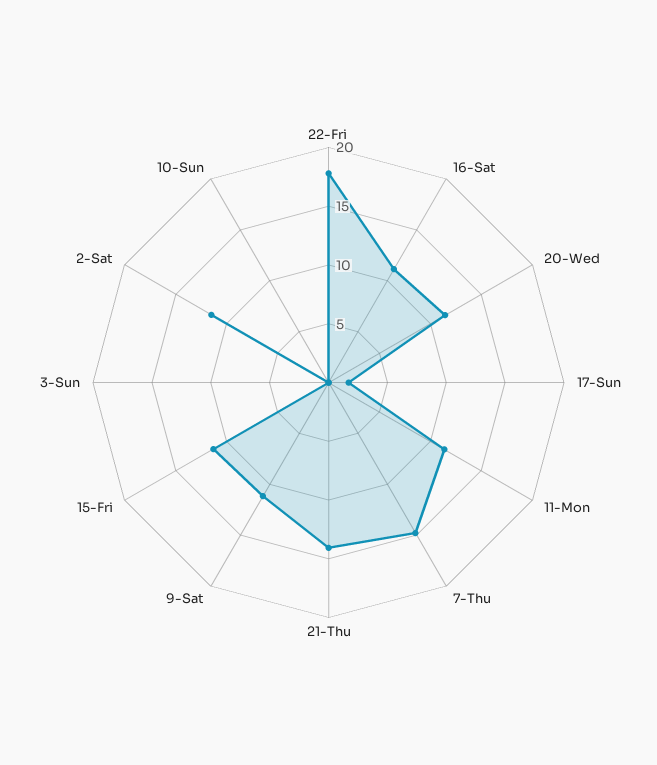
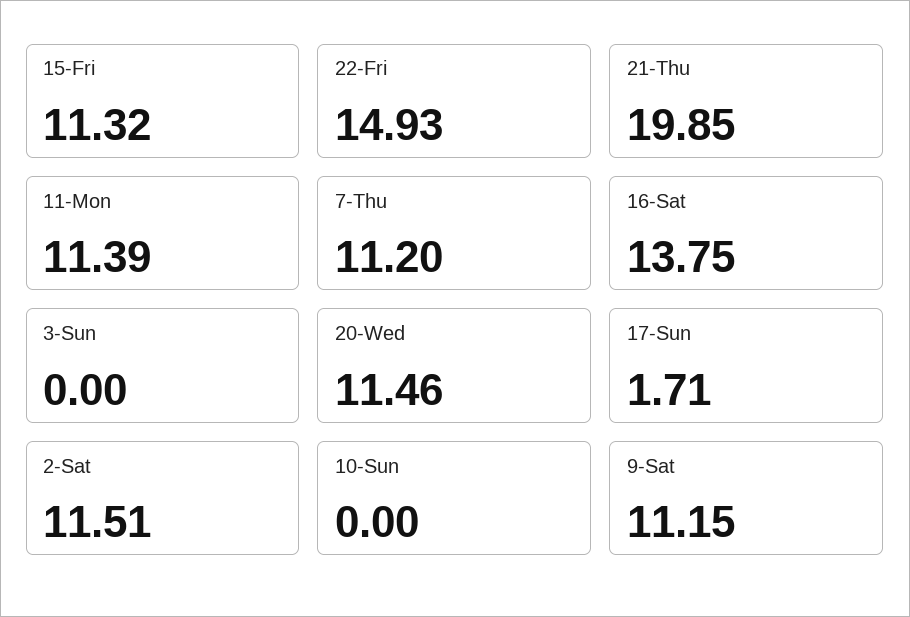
  {
-   "22-Fri": 18,
+   "22-Fri": 14.93,
-   "16-Sat": 11,
+   "16-Sat": 13.75,
    "20-Wed": 11.46,
    "17-Sun": 1.71,
    "11-Mon": 11.39,
-   "7-Thu": 15,
+   "7-Thu": 11.2,
-   "21-Thu": 14,
+   "21-Thu": 19.85,
    "9-Sat": 11.15,
    "15-Fri": 11.32,
    "3-Sun": 0,
    "2-Sat": 11.51,
    "10-Sun": 0
  }

